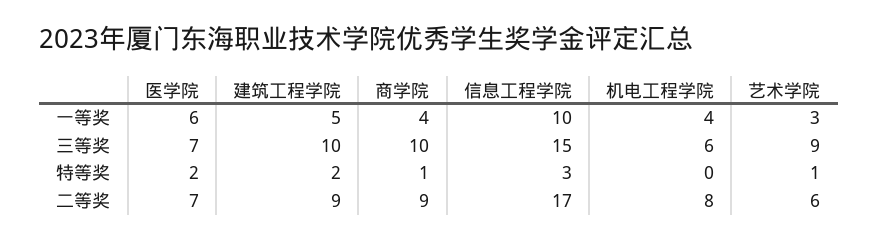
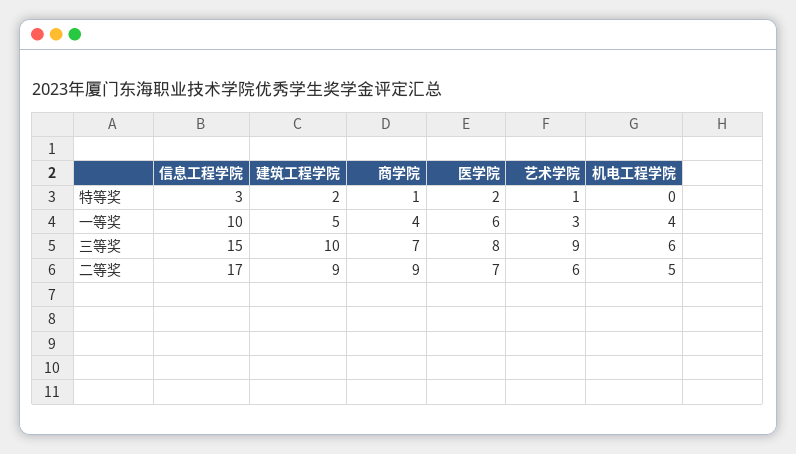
  {
    "医学院": {
      "一等奖": 6,
-     "三等奖": 7,
+     "三等奖": 8,
      "特等奖": 2,
      "二等奖": 7
    },
    "建筑工程学院": {
      "一等奖": 5,
      "三等奖": 10,
      "特等奖": 2,
      "二等奖": 9
    },
    "商学院": {
      "一等奖": 4,
-     "三等奖": 10,
+     "三等奖": 7,
      "特等奖": 1,
      "二等奖": 9
    },
    "信息工程学院": {
      "一等奖": 10,
      "三等奖": 15,
      "特等奖": 3,
      "二等奖": 17
    },
    "机电工程学院": {
      "一等奖": 4,
      "三等奖": 6,
      "特等奖": 0,
-     "二等奖": 8
+     "二等奖": 5
    },
    "艺术学院": {
      "一等奖": 3,
      "三等奖": 9,
      "特等奖": 1,
      "二等奖": 6
    }
  }

